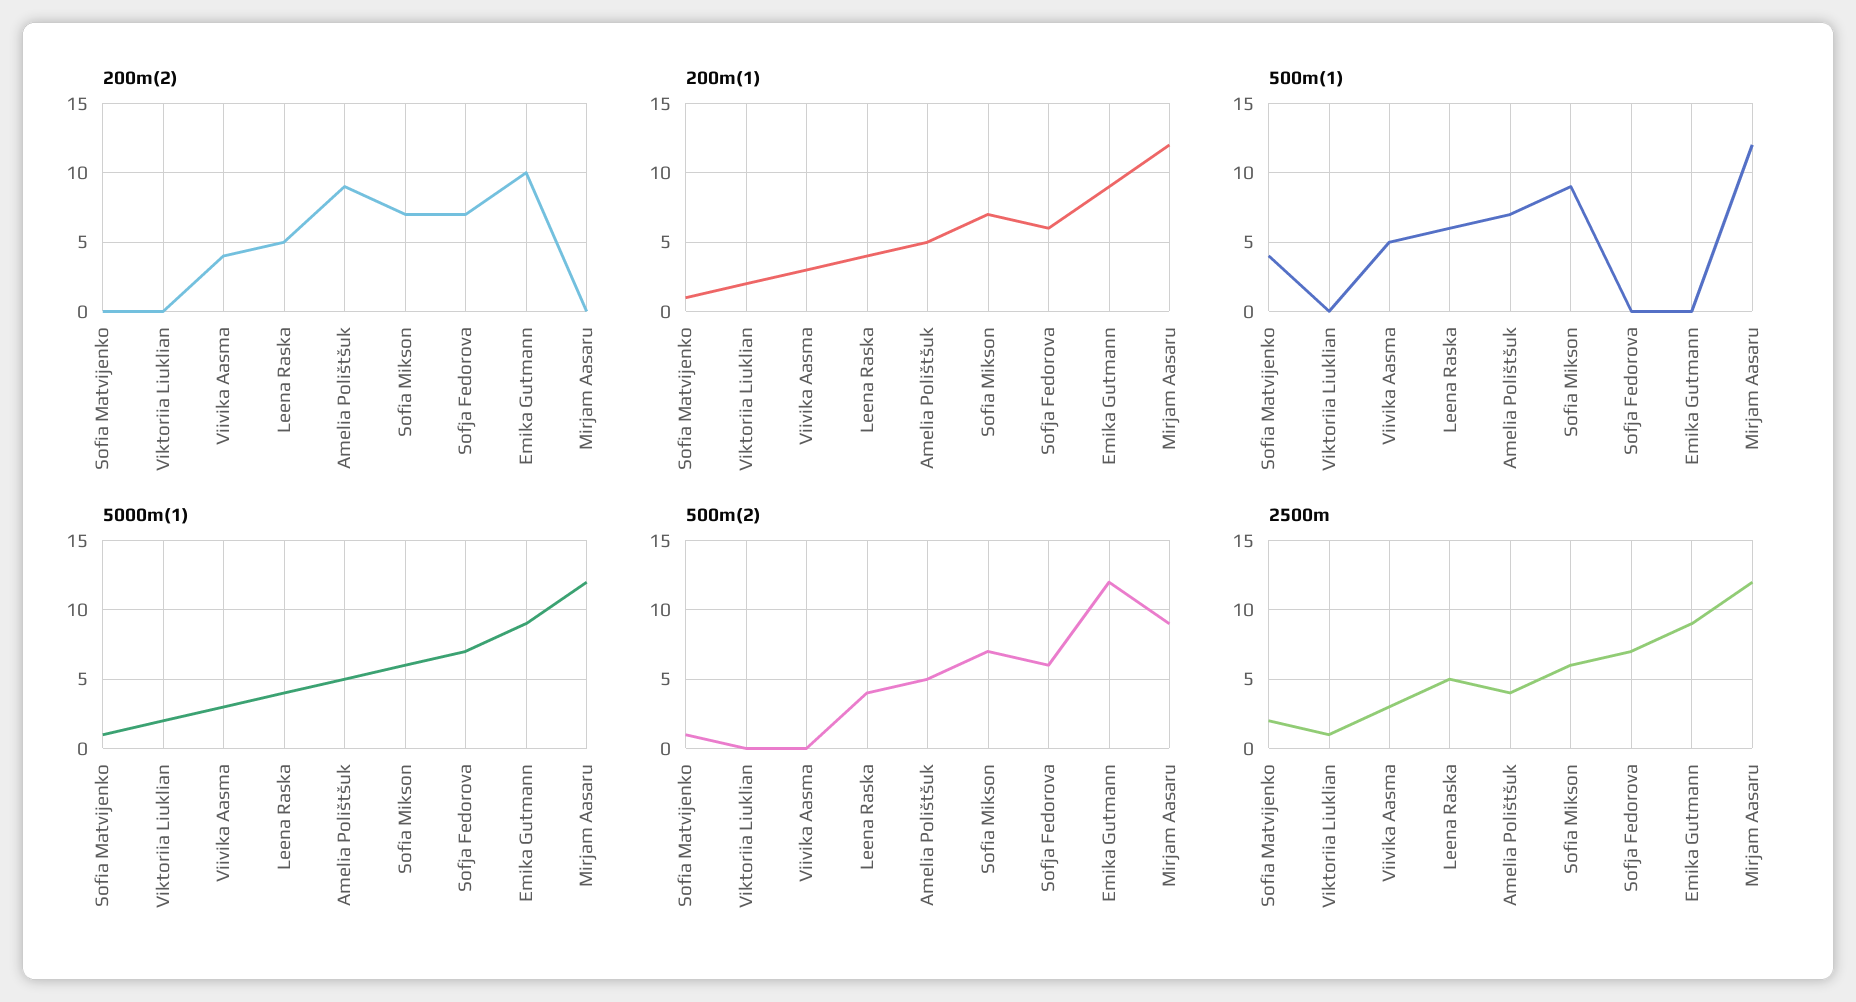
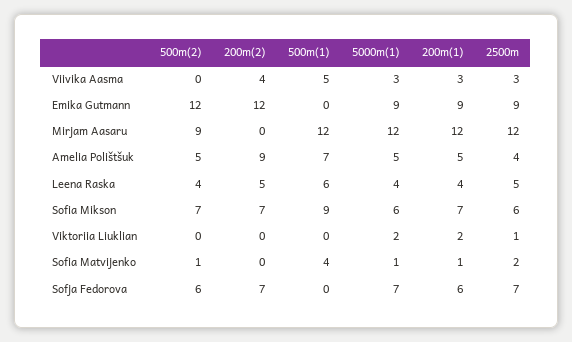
  {
    "200m(2)": {
      "Sofia Matvijenko": 0,
      "Viktoriia Liuklian": 0,
      "Viivika Aasma": 4,
      "Leena Raska": 5,
      "Amelia Polištšuk": 9,
      "Sofia Mikson": 7,
      "Sofja Fedorova": 7,
-     "Emika Gutmann": 10,
+     "Emika Gutmann": 12,
      "Mirjam Aasaru": 0
    },
    "200m(1)": {
      "Sofia Matvijenko": 1,
      "Viktoriia Liuklian": 2,
      "Viivika Aasma": 3,
      "Leena Raska": 4,
      "Amelia Polištšuk": 5,
      "Sofia Mikson": 7,
      "Sofja Fedorova": 6,
      "Emika Gutmann": 9,
      "Mirjam Aasaru": 12
    },
    "500m(1)": {
      "Sofia Matvijenko": 4,
      "Viktoriia Liuklian": 0,
      "Viivika Aasma": 5,
      "Leena Raska": 6,
      "Amelia Polištšuk": 7,
      "Sofia Mikson": 9,
      "Sofja Fedorova": 0,
      "Emika Gutmann": 0,
      "Mirjam Aasaru": 12
    },
    "5000m(1)": {
      "Sofia Matvijenko": 1,
      "Viktoriia Liuklian": 2,
      "Viivika Aasma": 3,
      "Leena Raska": 4,
      "Amelia Polištšuk": 5,
      "Sofia Mikson": 6,
      "Sofja Fedorova": 7,
      "Emika Gutmann": 9,
      "Mirjam Aasaru": 12
    },
    "500m(2)": {
      "Sofia Matvijenko": 1,
      "Viktoriia Liuklian": 0,
      "Viivika Aasma": 0,
      "Leena Raska": 4,
      "Amelia Polištšuk": 5,
      "Sofia Mikson": 7,
      "Sofja Fedorova": 6,
      "Emika Gutmann": 12,
      "Mirjam Aasaru": 9
    },
    "2500m": {
      "Sofia Matvijenko": 2,
      "Viktoriia Liuklian": 1,
      "Viivika Aasma": 3,
      "Leena Raska": 5,
      "Amelia Polištšuk": 4,
      "Sofia Mikson": 6,
      "Sofja Fedorova": 7,
      "Emika Gutmann": 9,
      "Mirjam Aasaru": 12
    }
  }

